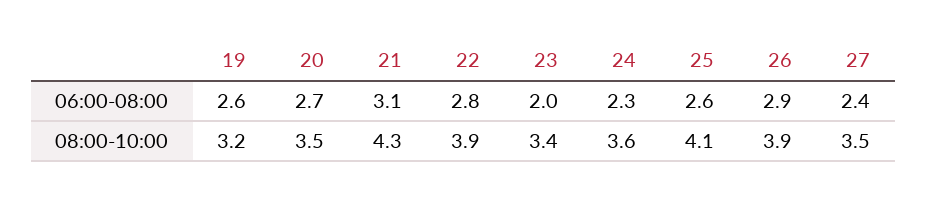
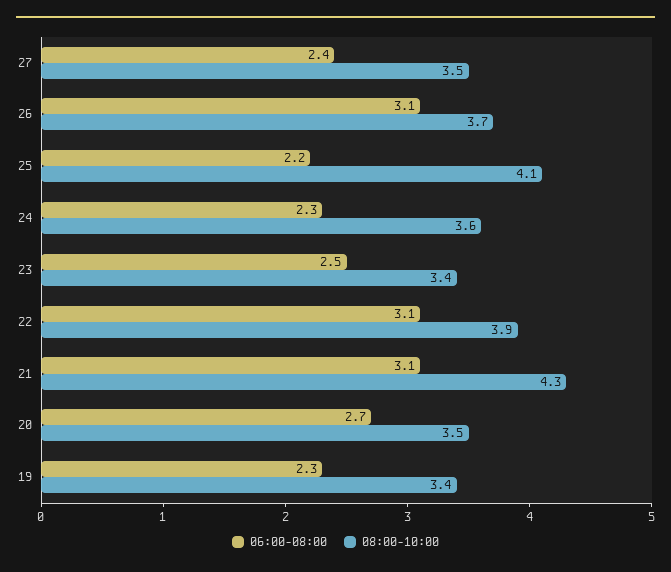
  {
    "06:00-08:00": {
-     "19": 2.6,
+     "19": 2.3,
      "20": 2.7,
      "21": 3.1,
-     "22": 2.8,
+     "22": 3.1,
-     "23": 2,
+     "23": 2.5,
      "24": 2.3,
-     "25": 2.6,
+     "25": 2.2,
-     "26": 2.9,
+     "26": 3.1,
      "27": 2.4
    },
    "08:00-10:00": {
-     "19": 3.2,
+     "19": 3.4,
      "20": 3.5,
      "21": 4.3,
      "22": 3.9,
      "23": 3.4,
      "24": 3.6,
      "25": 4.1,
-     "26": 3.9,
+     "26": 3.7,
      "27": 3.5
    }
  }

